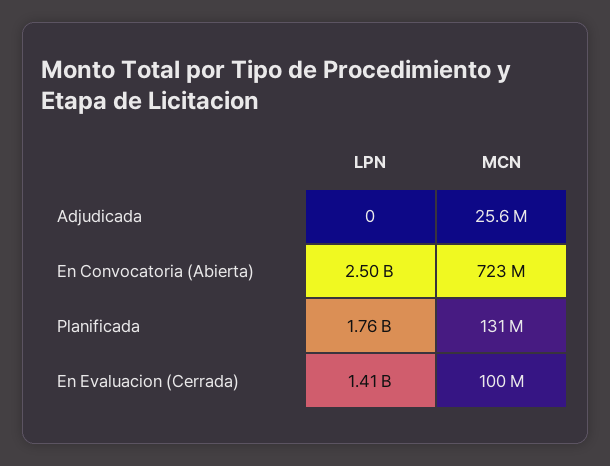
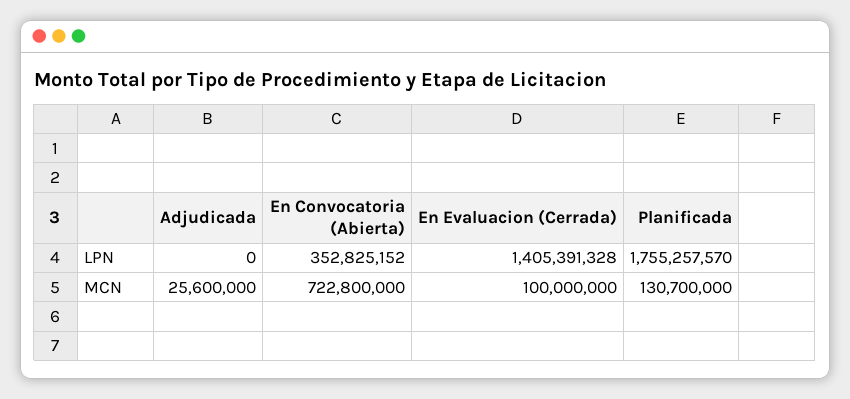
  {
    "LPN": {
      "Adjudicada": 0,
-     "En Convocatoria (Abierta)": 2500000000,
+     "En Convocatoria (Abierta)": 352825152,
      "Planificada": 1755257570,
      "En Evaluacion (Cerrada)": 1405391328
    },
    "MCN": {
      "Adjudicada": 25600000,
      "En Convocatoria (Abierta)": 722800000,
      "Planificada": 130700000,
      "En Evaluacion (Cerrada)": 100000000
    }
  }

